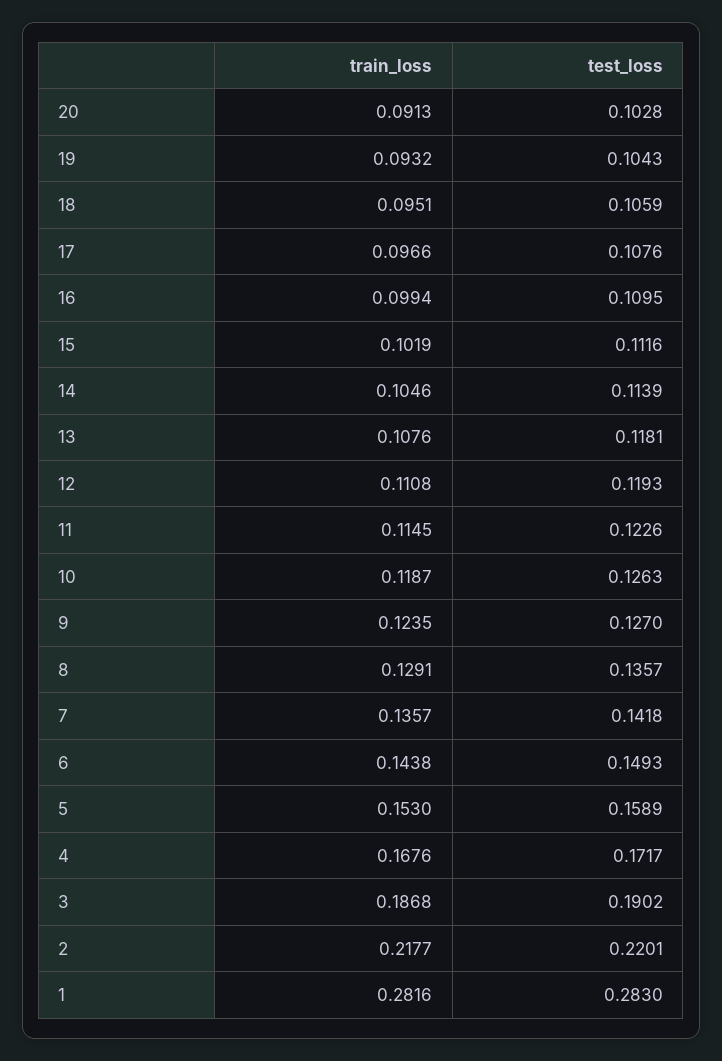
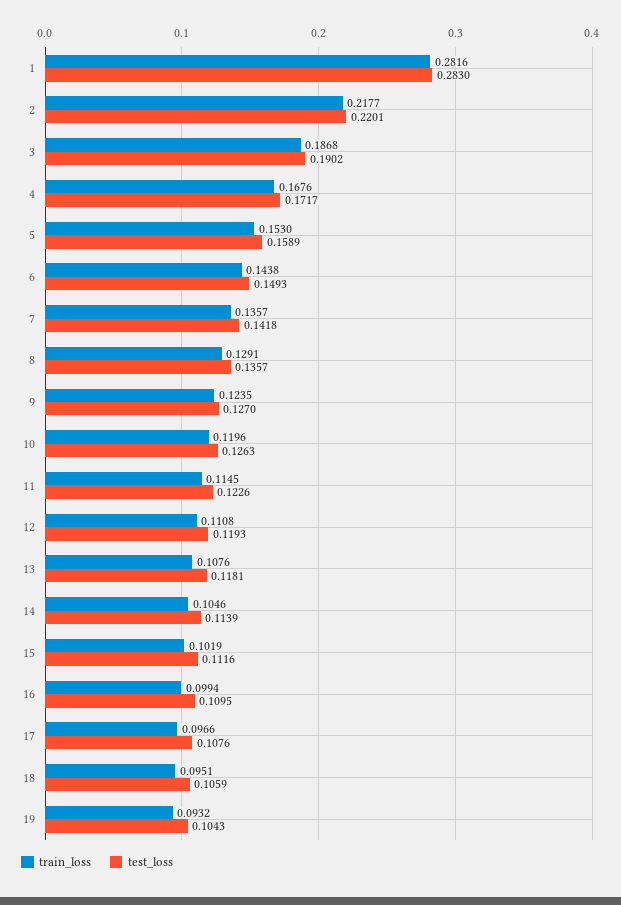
  {
    "train_loss": {
-     "20": 0.0913,
      "19": 0.0932,
      "18": 0.0951,
      "17": 0.0966,
      "16": 0.0994,
      "15": 0.1019,
      "14": 0.1046,
      "13": 0.1076,
      "12": 0.1108,
      "11": 0.1145,
-     "10": 0.1187,
+     "10": 0.1196,
      "9": 0.1235,
      "8": 0.1291,
      "7": 0.1357,
      "6": 0.1438,
      "5": 0.153,
      "4": 0.1676,
      "3": 0.1868,
      "2": 0.2177,
      "1": 0.2816
    },
    "test_loss": {
-     "20": 0.1028,
      "19": 0.1043,
      "18": 0.1059,
      "17": 0.1076,
      "16": 0.1095,
      "15": 0.1116,
      "14": 0.1139,
      "13": 0.1181,
      "12": 0.1193,
      "11": 0.1226,
      "10": 0.1263,
      "9": 0.127,
      "8": 0.1357,
      "7": 0.1418,
      "6": 0.1493,
      "5": 0.1589,
      "4": 0.1717,
      "3": 0.1902,
      "2": 0.2201,
      "1": 0.283
    }
  }

